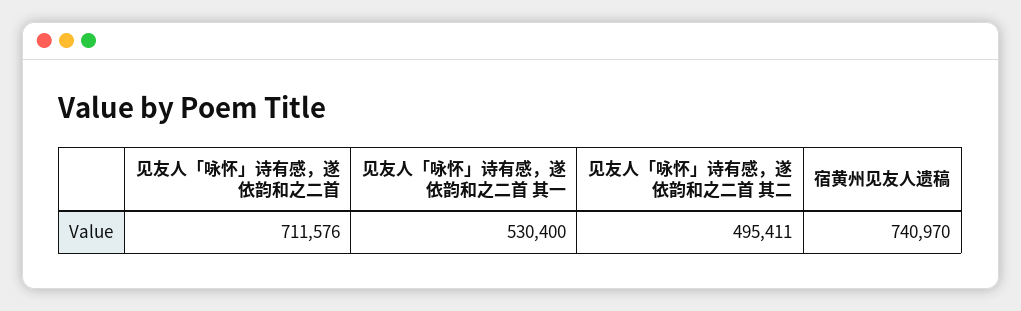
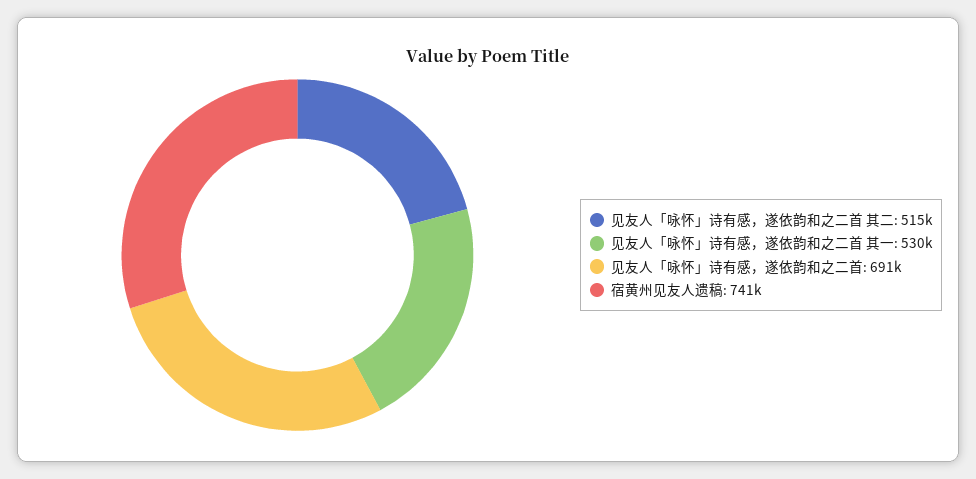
  {
-   "见友人「咏怀」诗有感，遂依韵和之二首": 711576,
+   "见友人「咏怀」诗有感，遂依韵和之二首": 691000,
    "见友人「咏怀」诗有感，遂依韵和之二首 其一": 530400,
-   "见友人「咏怀」诗有感，遂依韵和之二首 其二": 495411,
+   "见友人「咏怀」诗有感，遂依韵和之二首 其二": 515000,
    "宿黄州见友人遗稿": 740970
  }

